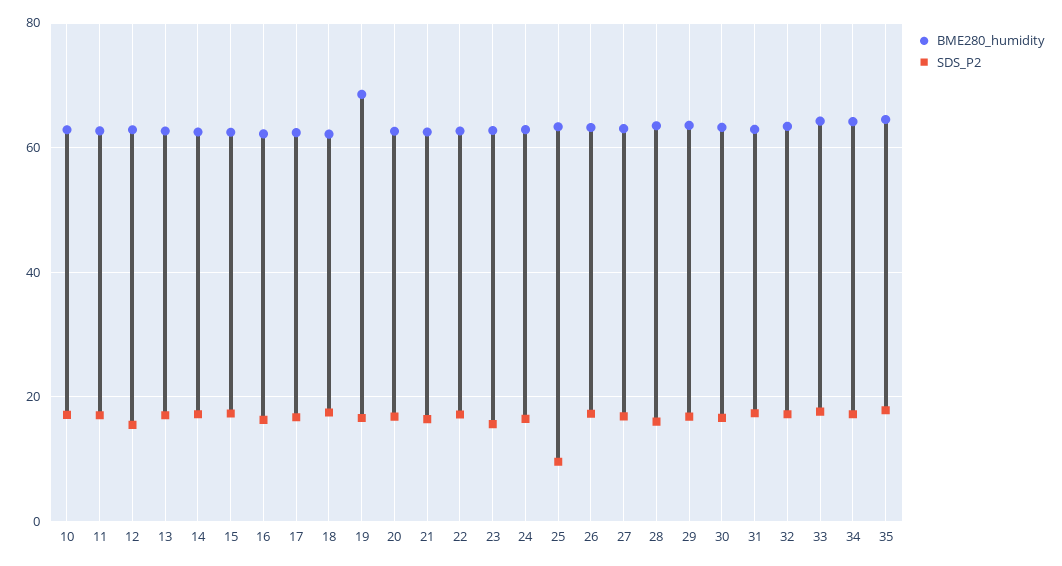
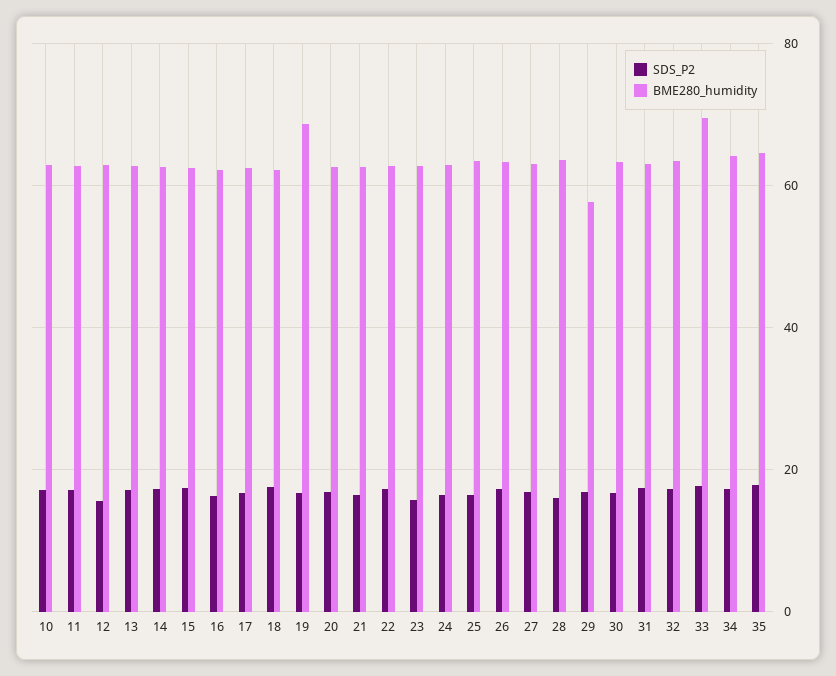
  {
    "BME280_humidity": {
      "10": 62,
      "11": 62,
      "12": 62,
      "13": 62,
      "14": 62,
      "15": 62,
      "16": 62,
      "17": 62,
      "18": 62,
      "19": 68,
      "20": 62,
      "21": 62,
      "22": 62,
      "23": 62,
      "24": 62,
      "25": 64,
      "26": 64,
      "27": 64,
      "28": 64,
-     "29": 64,
+     "29": 58,
      "30": 64,
      "31": 62,
      "32": 64,
-     "33": 64,
+     "33": 70,
      "34": 64,
      "35": 64
    },
    "SDS_P2": {
      "10": 18,
      "11": 18,
      "12": 16,
      "13": 18,
      "14": 18,
      "15": 18,
      "16": 16,
      "17": 16,
      "18": 18,
      "19": 16,
      "20": 16,
      "21": 16,
      "22": 18,
      "23": 16,
      "24": 16,
-     "25": 10,
+     "25": 16,
      "26": 18,
      "27": 16,
      "28": 16,
      "29": 16,
      "30": 16,
      "31": 18,
      "32": 18,
      "33": 18,
      "34": 18,
      "35": 18
    }
  }

